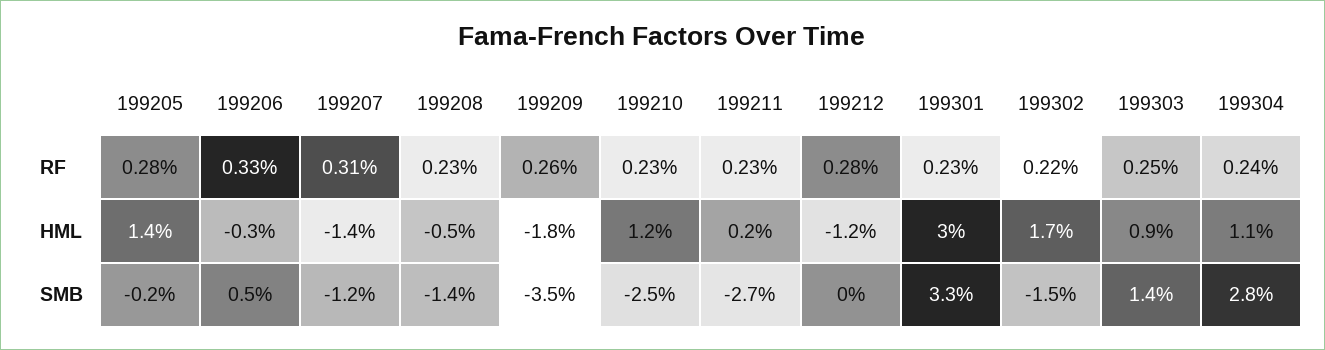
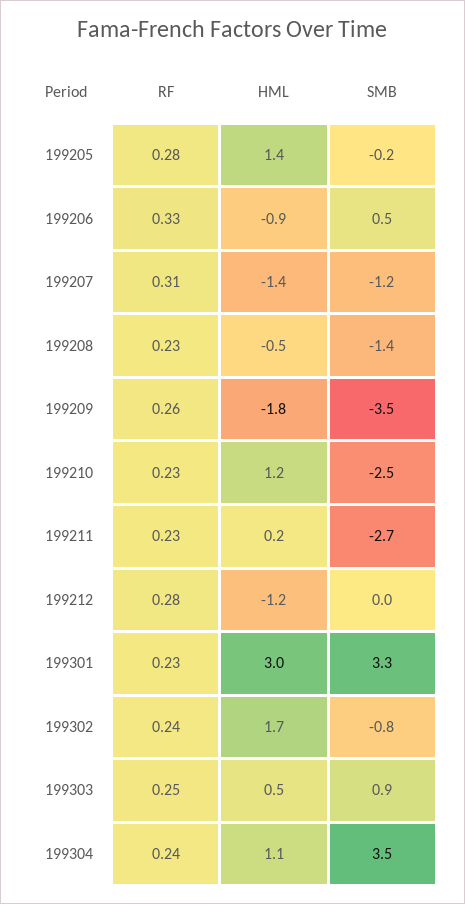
  {
    "199205": {
      "RF": 0.28,
      "HML": 1.4,
      "SMB": -0.2
    },
    "199206": {
      "RF": 0.33,
-     "HML": -0.3,
+     "HML": -0.9,
      "SMB": 0.5
    },
    "199207": {
      "RF": 0.31,
      "HML": -1.4,
      "SMB": -1.2
    },
    "199208": {
      "RF": 0.23,
      "HML": -0.5,
      "SMB": -1.4
    },
    "199209": {
      "RF": 0.26,
      "HML": -1.8,
      "SMB": -3.5
    },
    "199210": {
      "RF": 0.23,
      "HML": 1.2,
      "SMB": -2.5
    },
    "199211": {
      "RF": 0.23,
      "HML": 0.2,
      "SMB": -2.7
    },
    "199212": {
      "RF": 0.28,
      "HML": -1.2,
      "SMB": 0
    },
    "199301": {
      "RF": 0.23,
      "HML": 3,
      "SMB": 3.3
    },
    "199302": {
-     "RF": 0.22,
+     "RF": 0.24,
      "HML": 1.7,
-     "SMB": -1.5
+     "SMB": -0.8
    },
    "199303": {
      "RF": 0.25,
-     "HML": 0.9,
+     "HML": 0.5,
-     "SMB": 1.4
+     "SMB": 0.9
    },
    "199304": {
      "RF": 0.24,
      "HML": 1.1,
-     "SMB": 2.8
+     "SMB": 3.5
    }
  }

